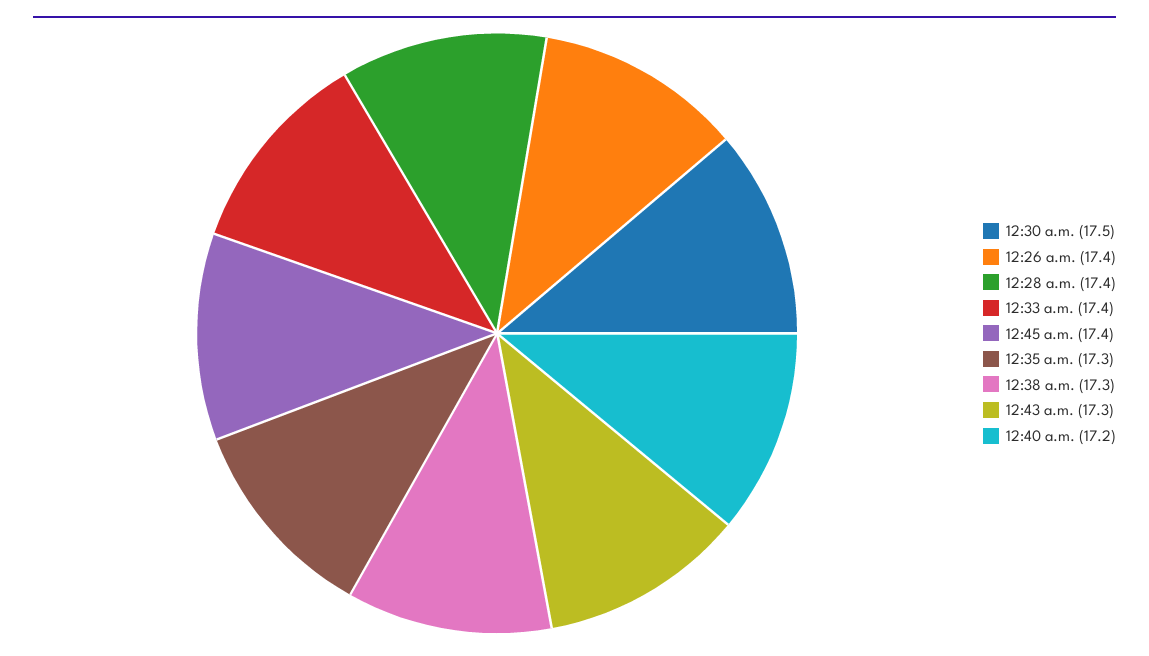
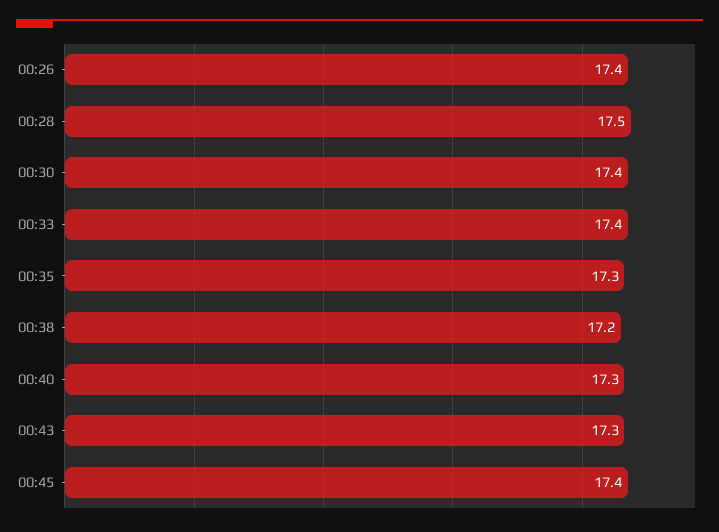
  {
-   "12:30 a.m.": 17.5,
+   "12:30 a.m.": 17.4,
    "12:26 a.m.": 17.4,
-   "12:28 a.m.": 17.4,
+   "12:28 a.m.": 17.5,
    "12:33 a.m.": 17.4,
    "12:45 a.m.": 17.4,
    "12:35 a.m.": 17.3,
-   "12:38 a.m.": 17.3,
+   "12:38 a.m.": 17.2,
    "12:43 a.m.": 17.3,
-   "12:40 a.m.": 17.2
+   "12:40 a.m.": 17.3
  }

